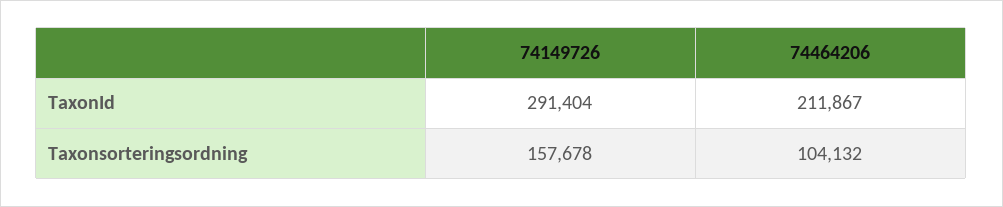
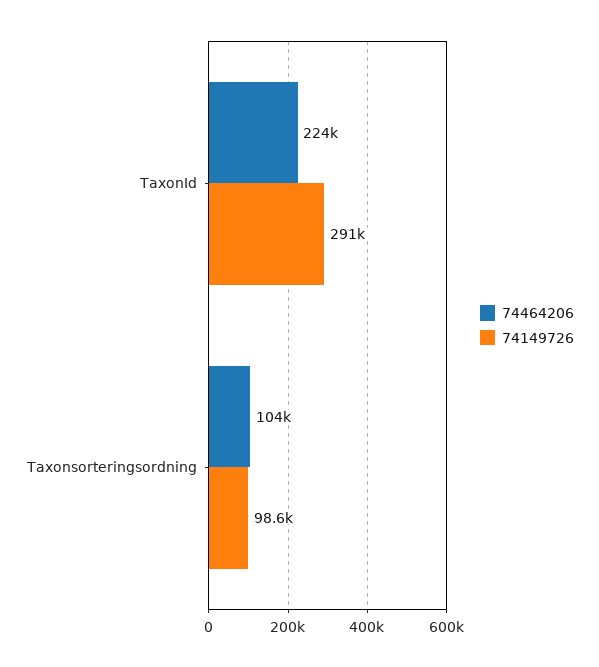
  {
    "74149726": {
      "TaxonId": 291404,
-     "Taxonsorteringsordning": 157678
+     "Taxonsorteringsordning": 98600
    },
    "74464206": {
-     "TaxonId": 211867,
+     "TaxonId": 224000,
      "Taxonsorteringsordning": 104132
    }
  }

